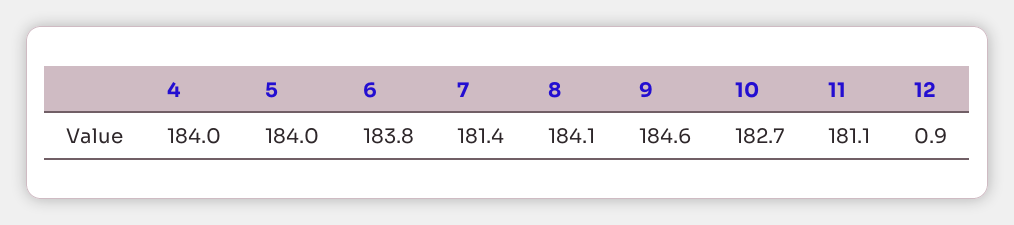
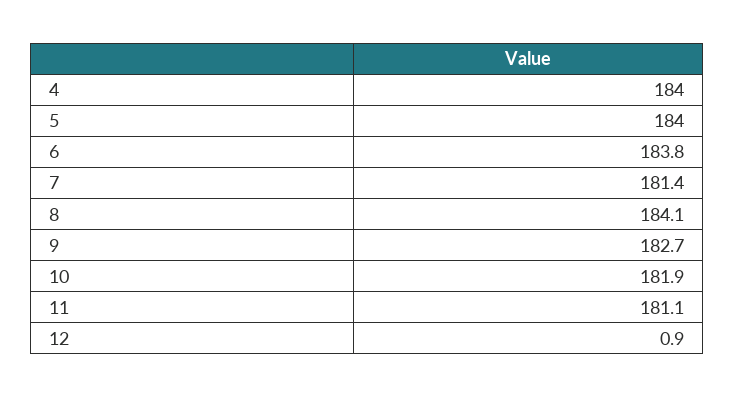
  {
    "4": 184,
    "5": 184,
    "6": 183.8,
    "7": 181.4,
    "8": 184.1,
-   "9": 184.6,
+   "9": 182.7,
-   "10": 182.7,
+   "10": 181.9,
    "11": 181.1,
    "12": 0.9
  }

